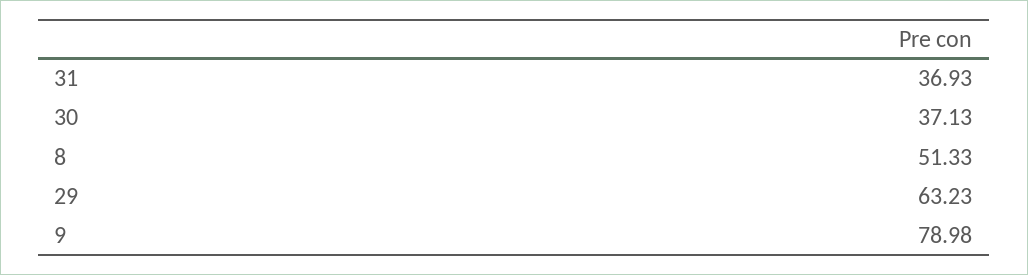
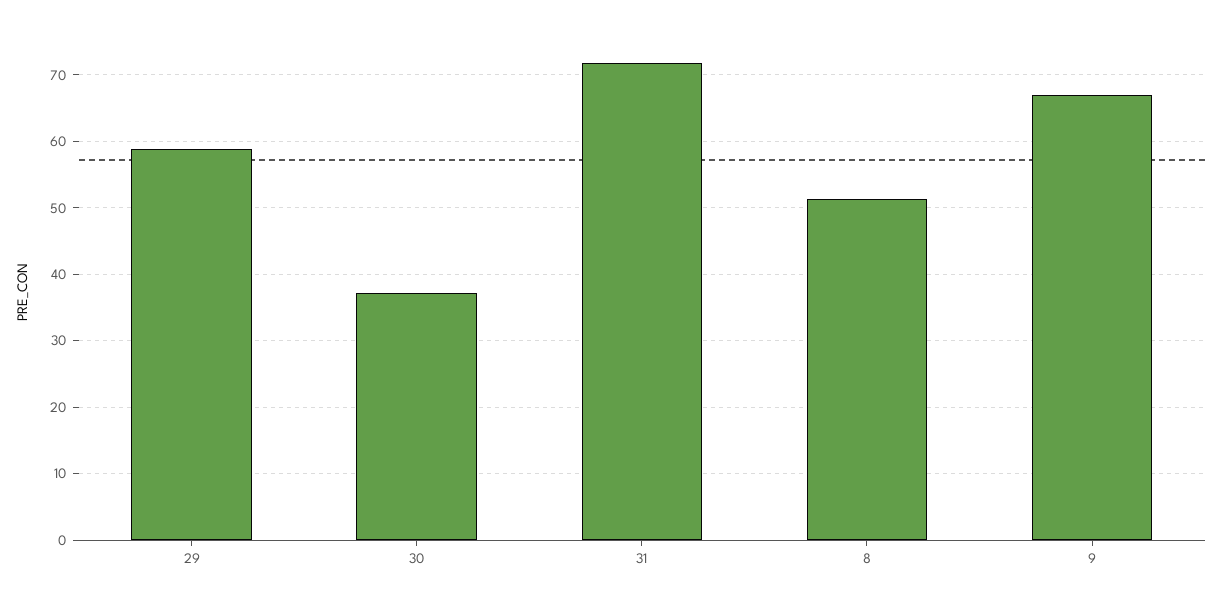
  {
-   "31": 36.93,
+   "31": 72,
    "30": 37.13,
    "8": 51.33,
-   "29": 63.23,
+   "29": 59,
-   "9": 78.98
+   "9": 67
  }

